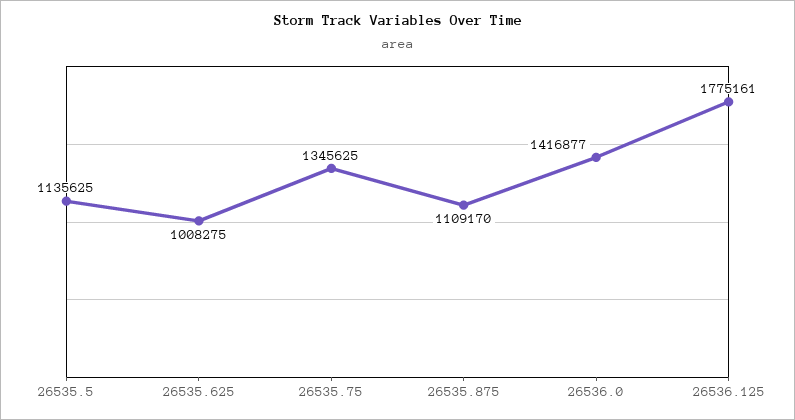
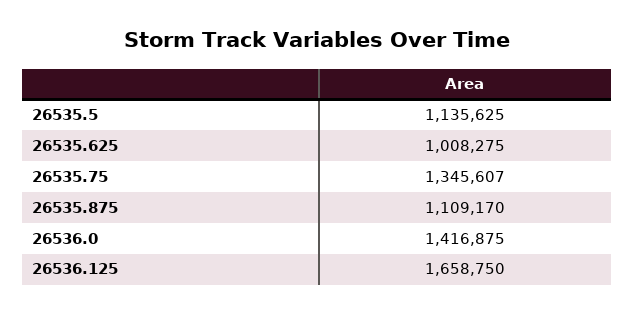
  {
    "26535.5": 1135625,
    "26535.625": 1008275,
-   "26535.75": 1345625,
+   "26535.75": 1345607,
    "26535.875": 1109170,
-   "26536.0": 1416877,
+   "26536.0": 1416875,
-   "26536.125": 1775161
+   "26536.125": 1658750
  }

